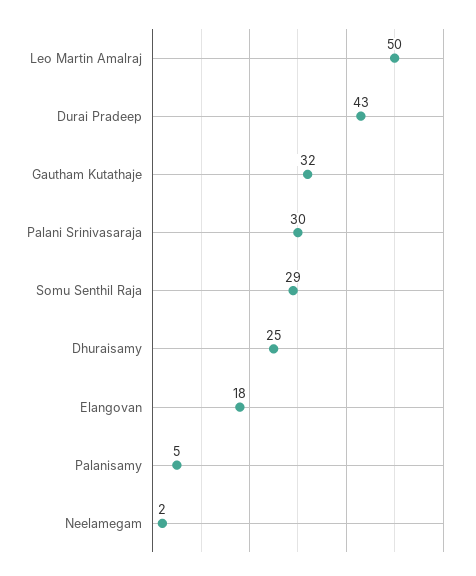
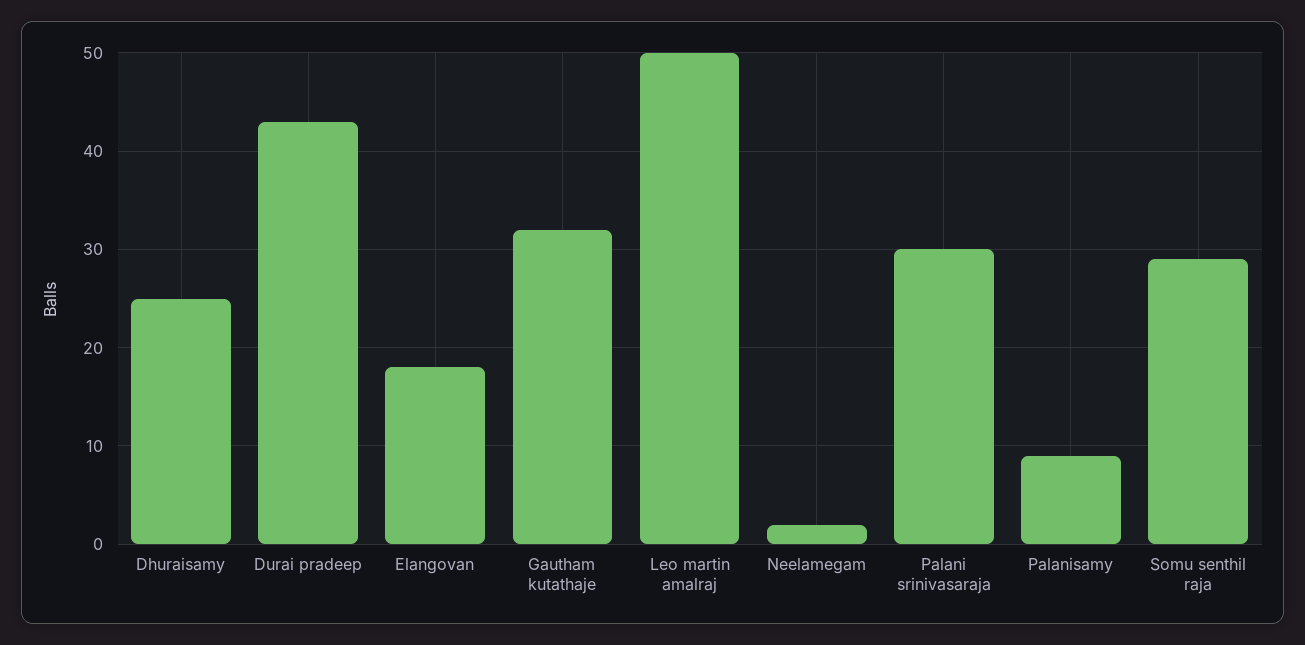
  {
    "Leo Martin Amalraj": 50,
    "Durai Pradeep": 43,
    "Gautham Kutathaje": 32,
    "Palani Srinivasaraja": 30,
    "Somu Senthil Raja": 29,
    "Dhuraisamy": 25,
    "Elangovan": 18,
-   "Palanisamy": 5,
+   "Palanisamy": 9,
    "Neelamegam": 2
  }

